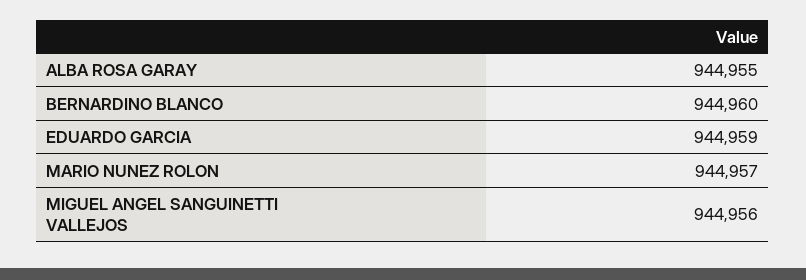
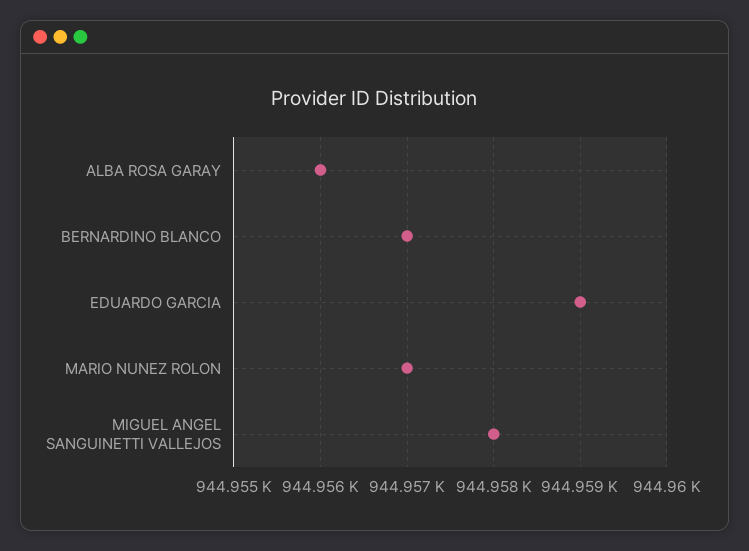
  {
-   "ALBA ROSA GARAY": 944955,
+   "ALBA ROSA GARAY": 944956,
-   "BERNARDINO BLANCO": 944960,
+   "BERNARDINO BLANCO": 944957,
    "EDUARDO GARCIA": 944959,
    "MARIO NUNEZ ROLON": 944957,
-   "MIGUEL ANGEL SANGUINETTI VALLEJOS": 944956
+   "MIGUEL ANGEL SANGUINETTI VALLEJOS": 944958
  }

